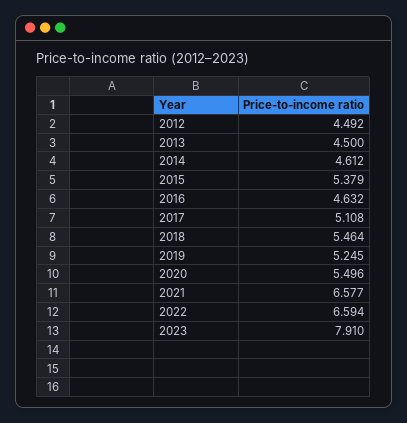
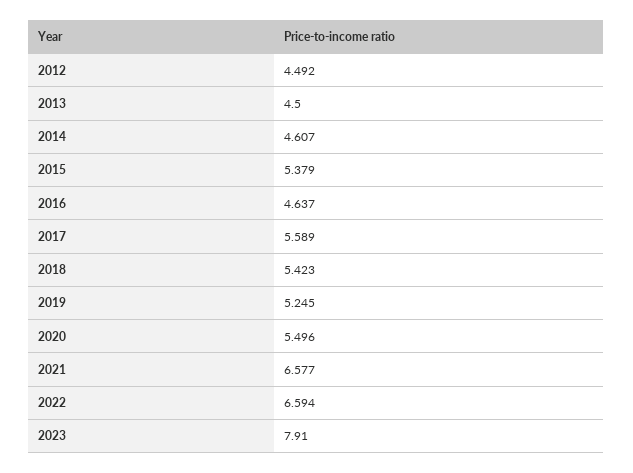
  {
    "2012": 4.492,
    "2013": 4.5,
-   "2014": 4.612,
+   "2014": 4.607,
    "2015": 5.379,
-   "2016": 4.632,
+   "2016": 4.637,
-   "2017": 5.108,
+   "2017": 5.589,
-   "2018": 5.464,
+   "2018": 5.423,
    "2019": 5.245,
    "2020": 5.496,
    "2021": 6.577,
    "2022": 6.594,
    "2023": 7.91
  }

